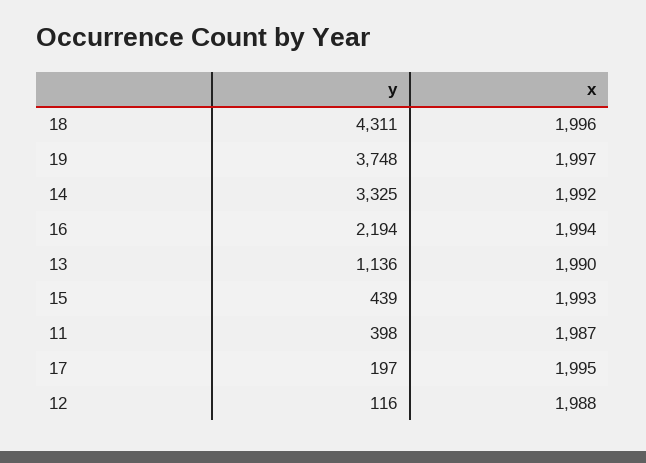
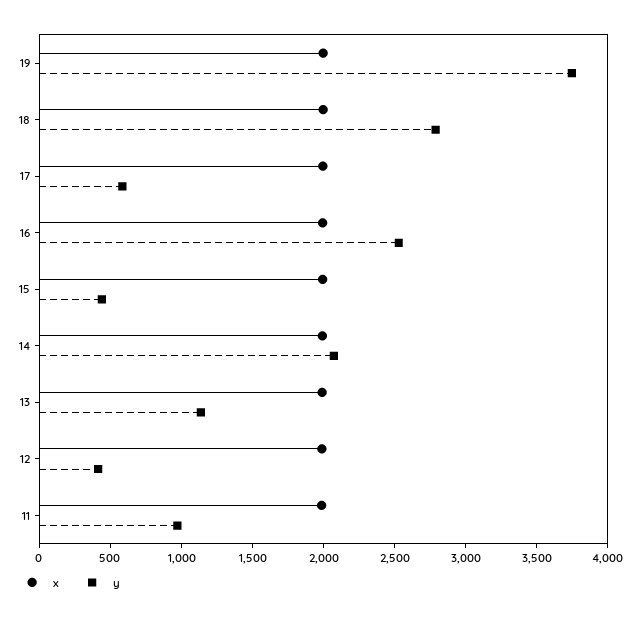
  {
    "y": {
-     "18": 4311,
+     "18": 2800,
      "19": 3748,
-     "14": 3325,
+     "14": 2100,
-     "16": 2194,
+     "16": 2500,
      "13": 1136,
      "15": 439,
-     "11": 398,
+     "11": 1000,
-     "17": 197,
+     "17": 600,
-     "12": 116
+     "12": 400
    },
    "x": {
      "18": 1996,
      "19": 1997,
      "14": 1992,
      "16": 1994,
      "13": 1990,
      "15": 1993,
      "11": 1987,
      "17": 1995,
      "12": 1988
    }
  }

